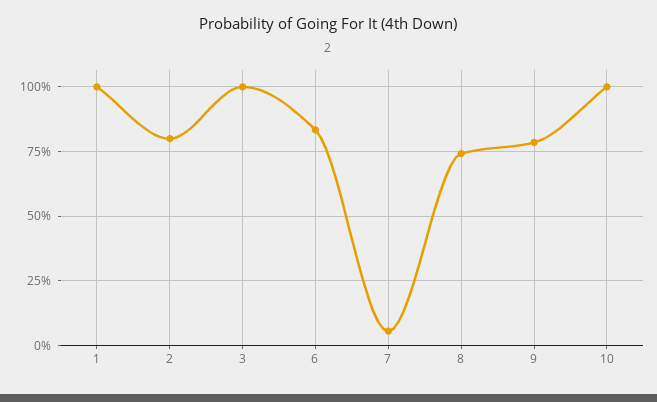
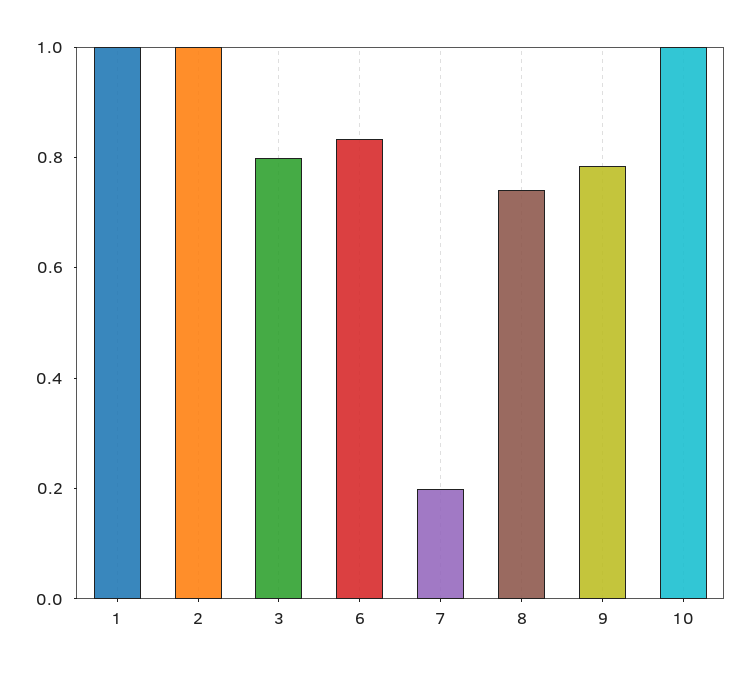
  {
    "1": 1,
-   "2": 0.8,
+   "2": 1,
-   "3": 1,
+   "3": 0.8,
    "6": 0.825,
-   "7": 0.05,
+   "7": 0.2,
    "8": 0.75,
    "9": 0.775,
    "10": 1
  }

